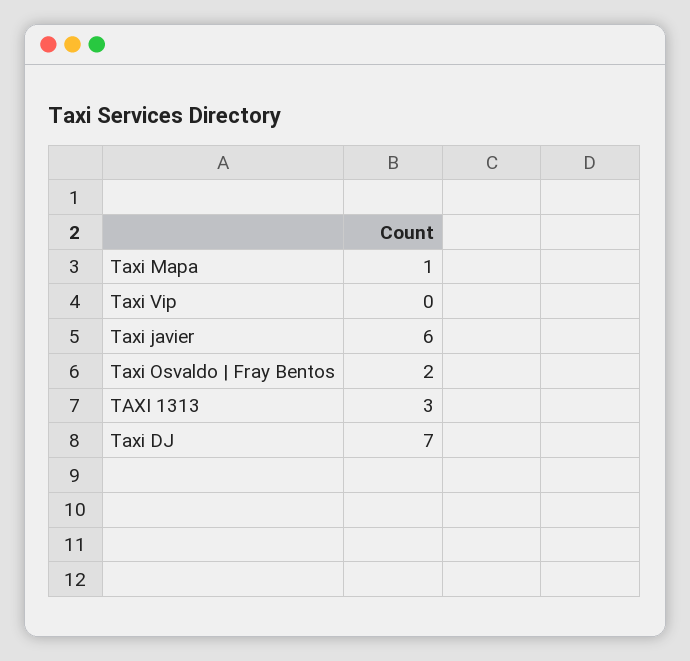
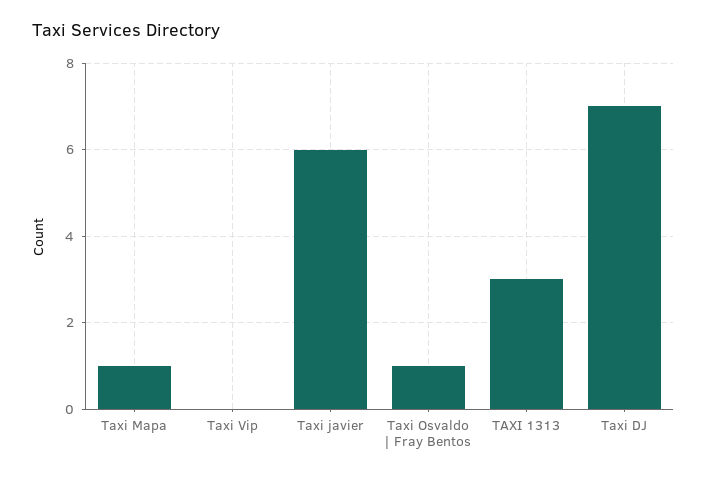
  {
    "Taxi Mapa": 1,
    "Taxi Vip": 0,
    "Taxi javier": 6,
-   "Taxi Osvaldo | Fray Bentos": 2,
+   "Taxi Osvaldo | Fray Bentos": 1,
    "TAXI 1313": 3,
    "Taxi DJ": 7
  }

